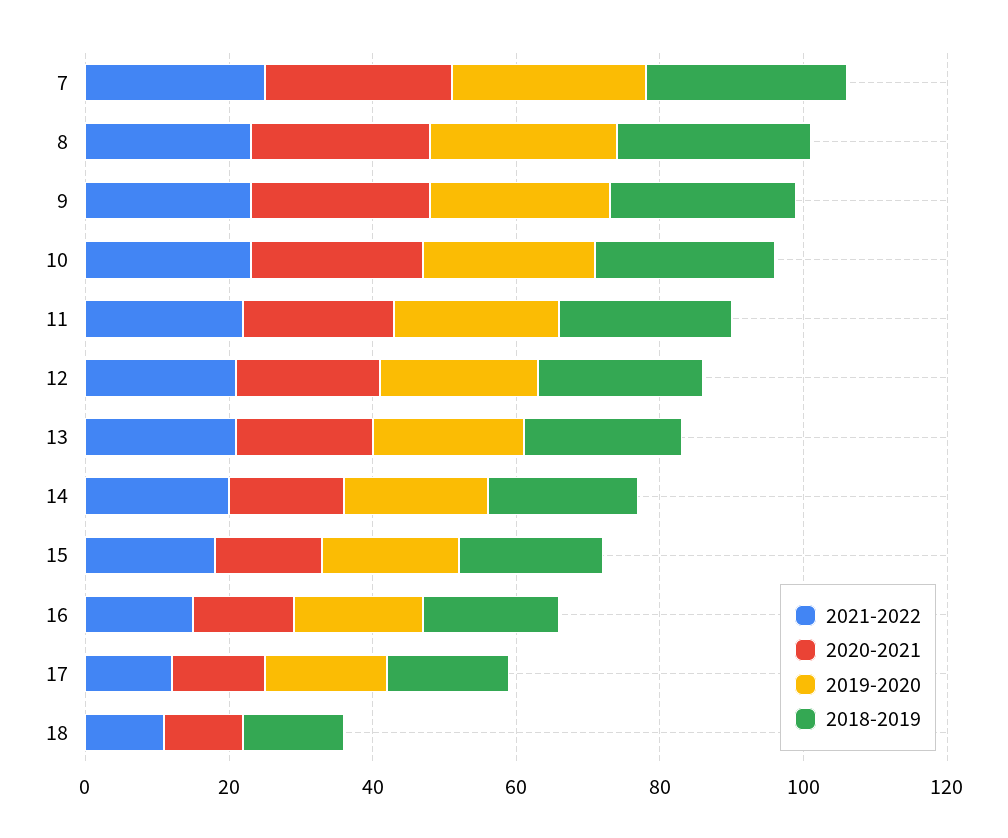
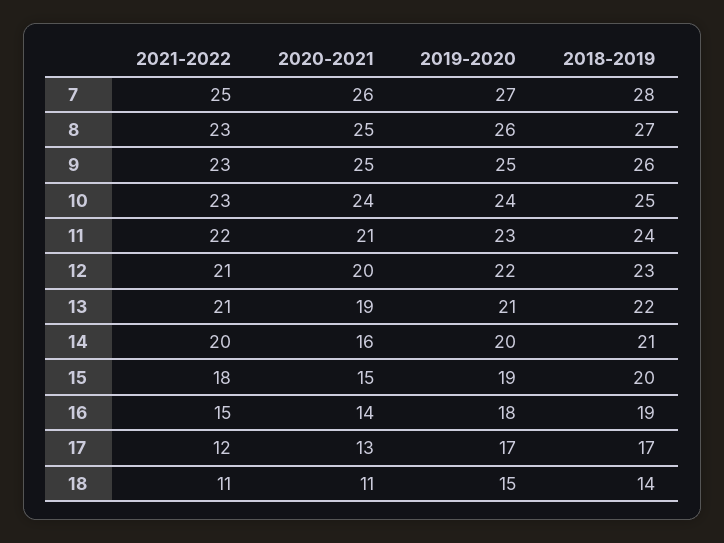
  {
    "2021-2022": {
      "7": 25,
      "8": 23,
      "9": 23,
      "10": 23,
      "11": 22,
      "12": 21,
      "13": 21,
      "14": 20,
      "15": 18,
      "16": 15,
      "17": 12,
      "18": 11
    },
    "2020-2021": {
      "7": 26,
      "8": 25,
      "9": 25,
      "10": 24,
      "11": 21,
      "12": 20,
      "13": 19,
      "14": 16,
      "15": 15,
      "16": 14,
      "17": 13,
      "18": 11
    },
    "2019-2020": {
      "7": 27,
      "8": 26,
      "9": 25,
      "10": 24,
      "11": 23,
      "12": 22,
      "13": 21,
      "14": 20,
      "15": 19,
      "16": 18,
      "17": 17,
-     "18": 0
+     "18": 15
    },
    "2018-2019": {
      "7": 28,
      "8": 27,
      "9": 26,
      "10": 25,
      "11": 24,
      "12": 23,
      "13": 22,
      "14": 21,
      "15": 20,
      "16": 19,
      "17": 17,
      "18": 14
    }
  }

